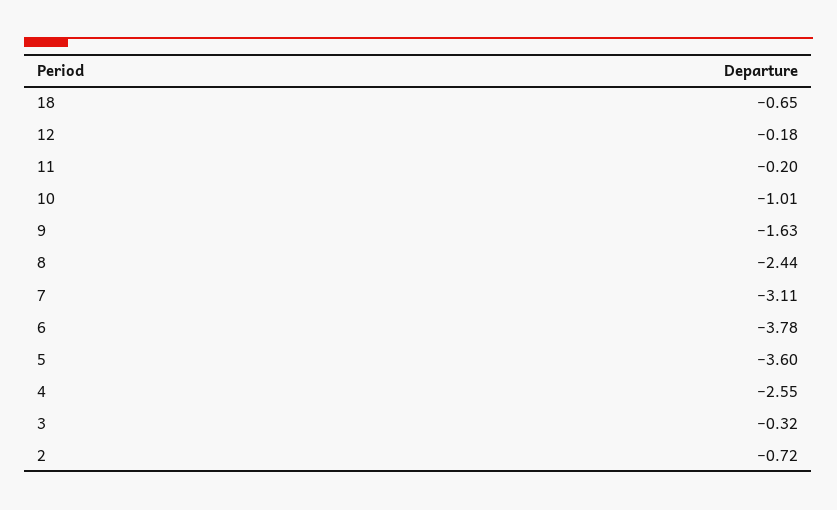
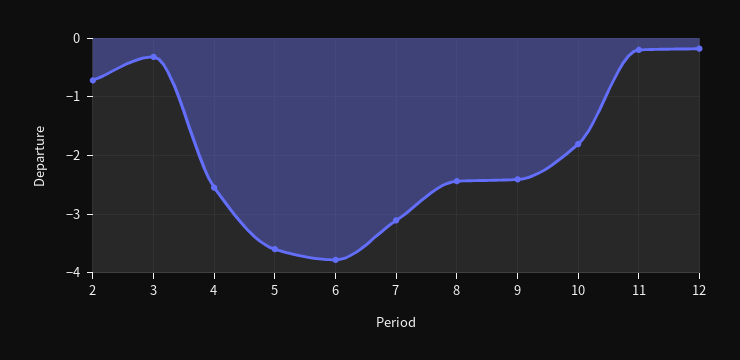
  {
-   "18": -0.65,
    "12": -0.18,
    "11": -0.2,
-   "10": -1.01,
+   "10": -1.8,
-   "9": -1.63,
+   "9": -2.4,
    "8": -2.44,
    "7": -3.11,
    "6": -3.78,
    "5": -3.6,
    "4": -2.55,
    "3": -0.32,
    "2": -0.72
  }

